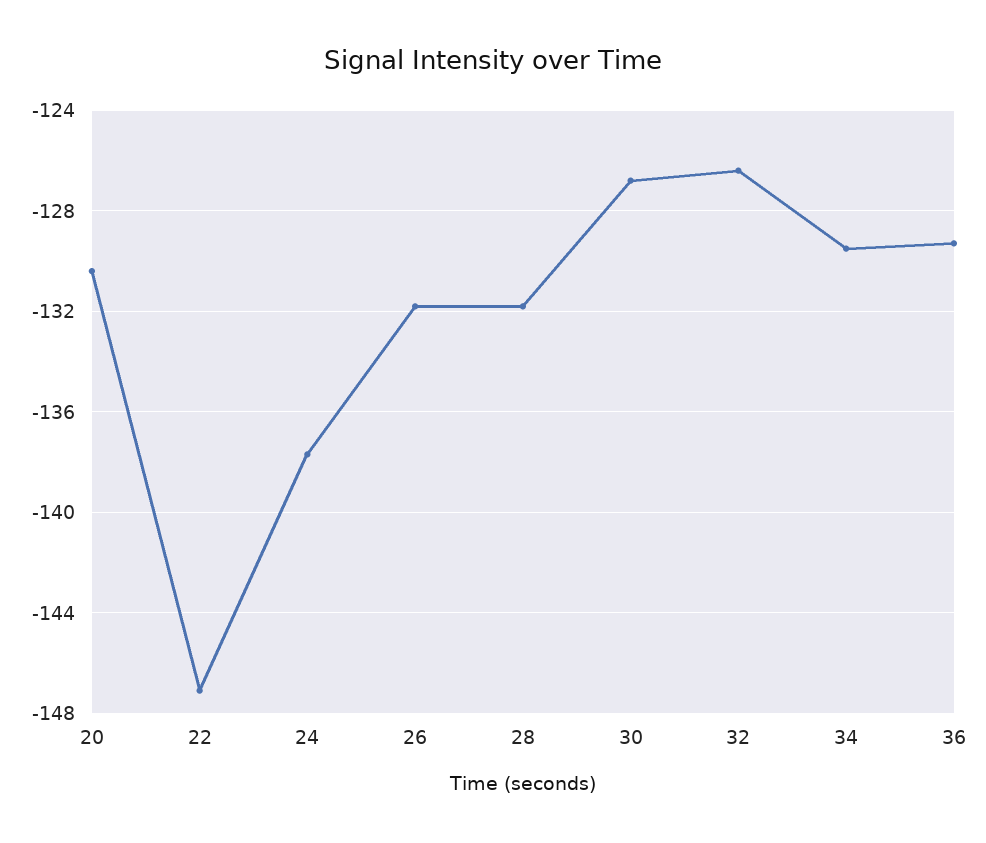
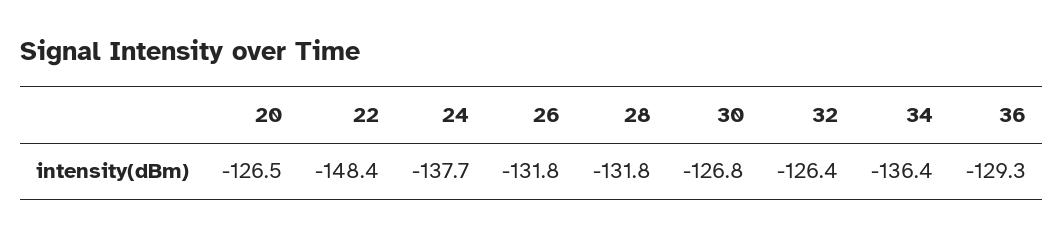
  {
-   "20": -130.5,
+   "20": -126.5,
-   "22": -147,
+   "22": -148.4,
    "24": -137.7,
    "26": -131.8,
    "28": -131.8,
    "30": -126.8,
    "32": -126.4,
-   "34": -129.5,
+   "34": -136.4,
    "36": -129.3
  }

